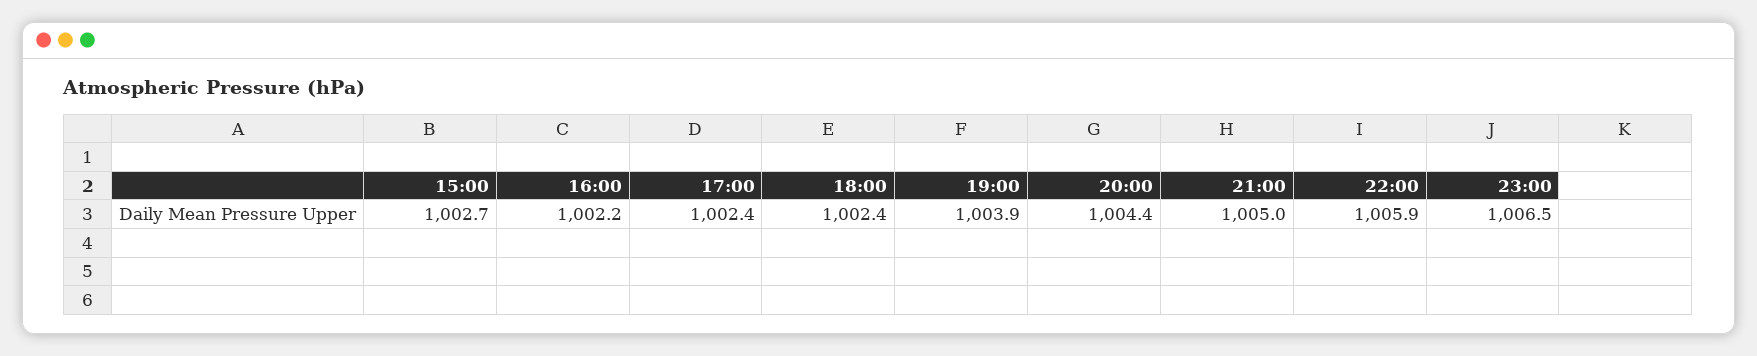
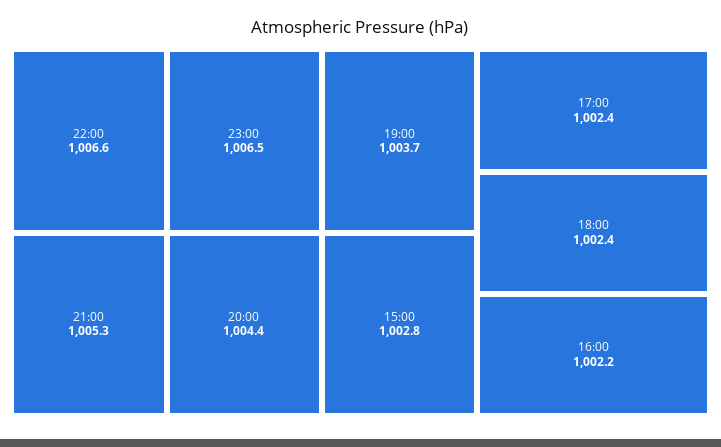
  {
-   "15:00": 1002.7,
+   "15:00": 1002.8,
    "16:00": 1002.2,
    "17:00": 1002.4,
    "18:00": 1002.4,
-   "19:00": 1003.9,
+   "19:00": 1003.7,
    "20:00": 1004.4,
-   "21:00": 1005,
+   "21:00": 1005.3,
-   "22:00": 1005.9,
+   "22:00": 1006.6,
    "23:00": 1006.5
  }

